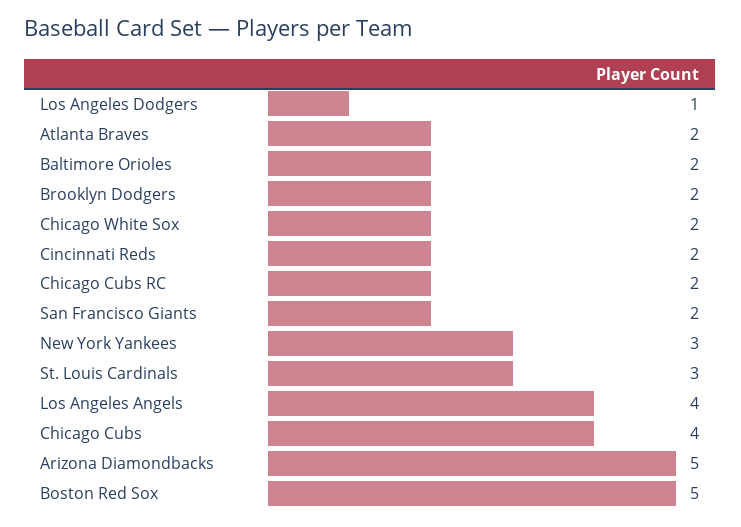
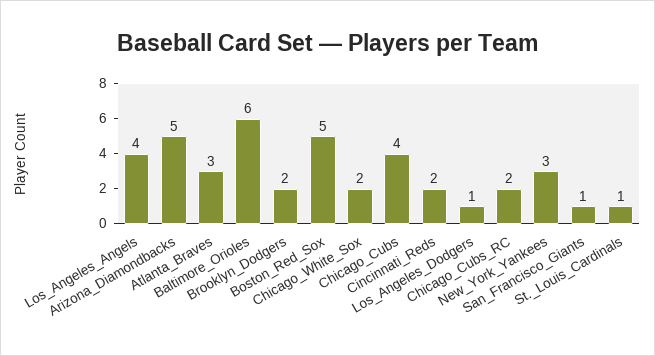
  {
    "Los Angeles Dodgers": 1,
-   "Atlanta Braves": 2,
+   "Atlanta Braves": 3,
-   "Baltimore Orioles": 2,
+   "Baltimore Orioles": 6,
    "Brooklyn Dodgers": 2,
    "Chicago White Sox": 2,
    "Cincinnati Reds": 2,
    "Chicago Cubs RC": 2,
-   "San Francisco Giants": 2,
+   "San Francisco Giants": 1,
    "New York Yankees": 3,
-   "St. Louis Cardinals": 3,
+   "St. Louis Cardinals": 1,
    "Los Angeles Angels": 4,
    "Chicago Cubs": 4,
    "Arizona Diamondbacks": 5,
    "Boston Red Sox": 5
  }

